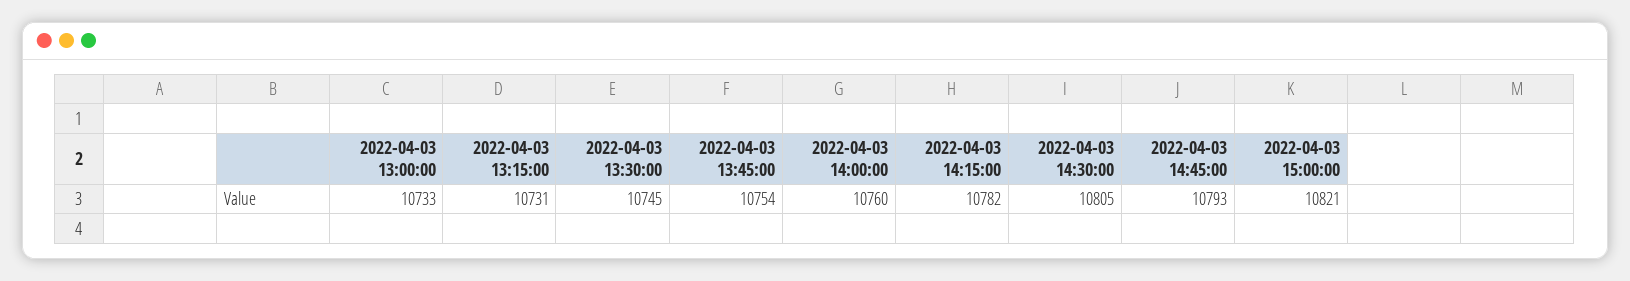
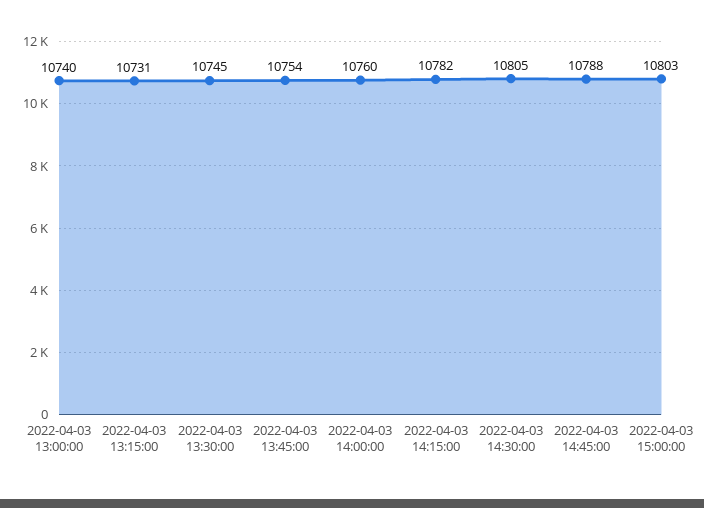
  {
-   "2022-04-03 13:00:00": 10733,
+   "2022-04-03 13:00:00": 10740,
    "2022-04-03 13:15:00": 10731,
    "2022-04-03 13:30:00": 10745,
    "2022-04-03 13:45:00": 10754,
    "2022-04-03 14:00:00": 10760,
    "2022-04-03 14:15:00": 10782,
    "2022-04-03 14:30:00": 10805,
-   "2022-04-03 14:45:00": 10793,
+   "2022-04-03 14:45:00": 10788,
-   "2022-04-03 15:00:00": 10821
+   "2022-04-03 15:00:00": 10803
  }

